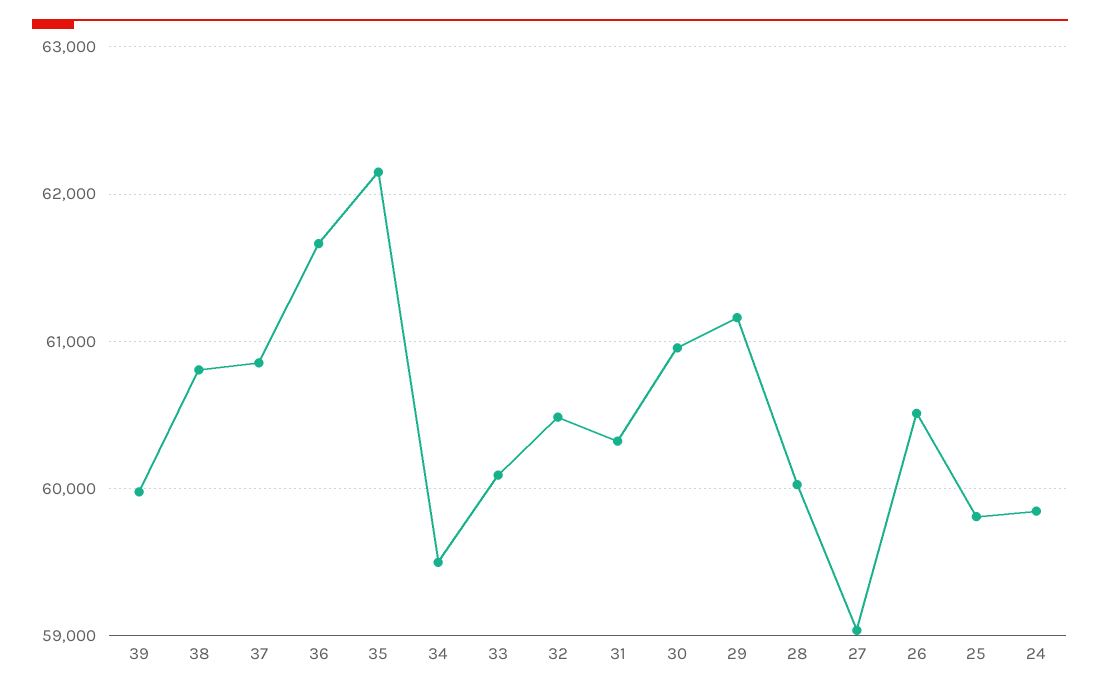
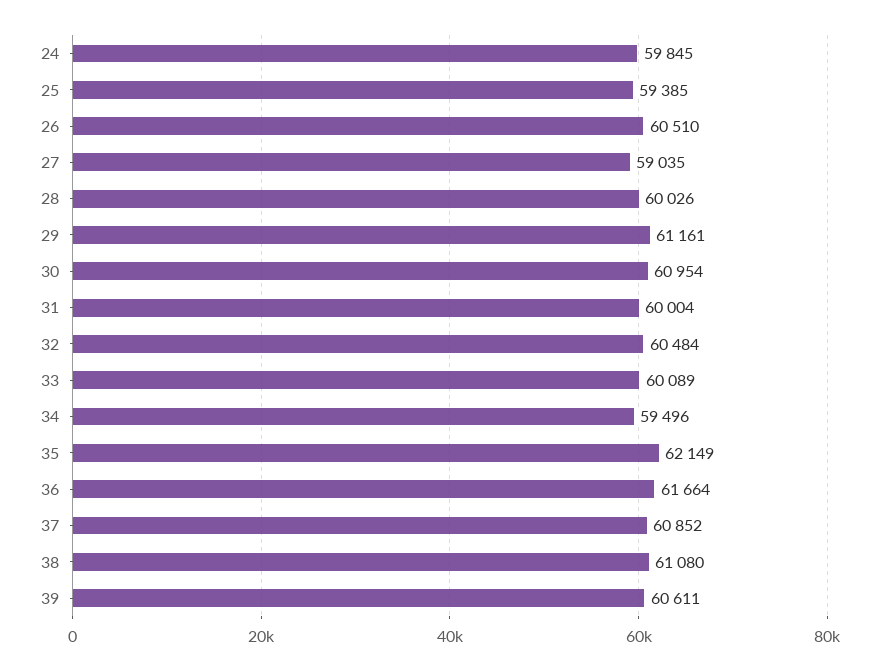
  {
-   "39": 60000,
+   "39": 60611,
-   "38": 60800,
+   "38": 61080,
    "37": 60852,
    "36": 61664,
    "35": 62149,
    "34": 59496,
    "33": 60089,
    "32": 60484,
-   "31": 60300,
+   "31": 60004,
    "30": 60954,
    "29": 61161,
    "28": 60026,
    "27": 59035,
    "26": 60510,
-   "25": 59800,
+   "25": 59385,
    "24": 59845
  }

